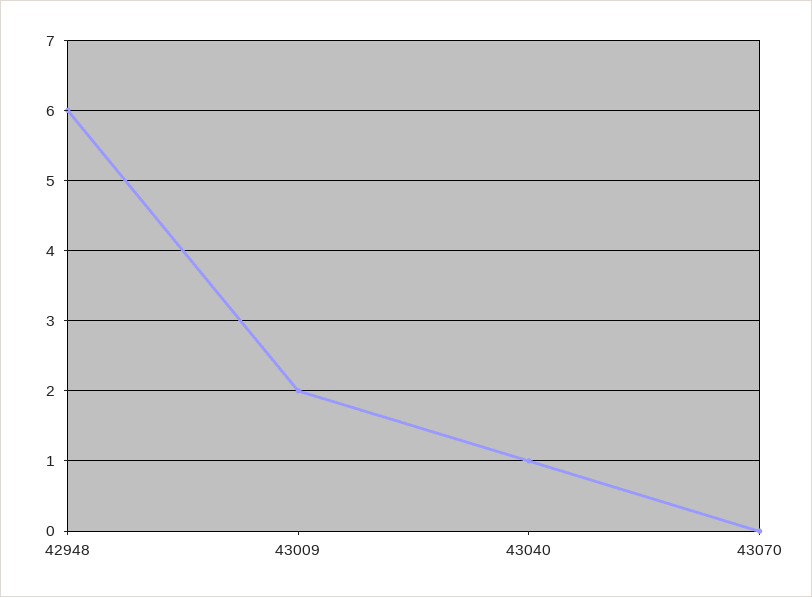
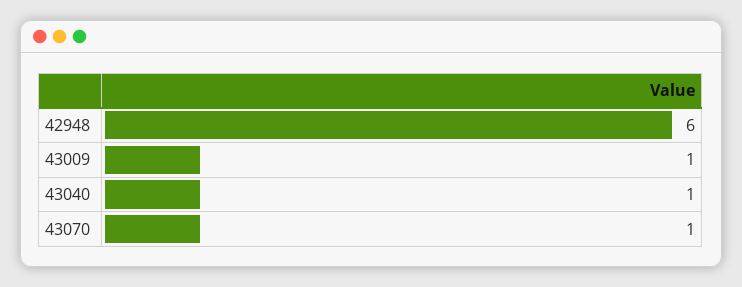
  {
    "42948": 6,
-   "43009": 2,
+   "43009": 1,
    "43040": 1,
-   "43070": 0
+   "43070": 1
  }

